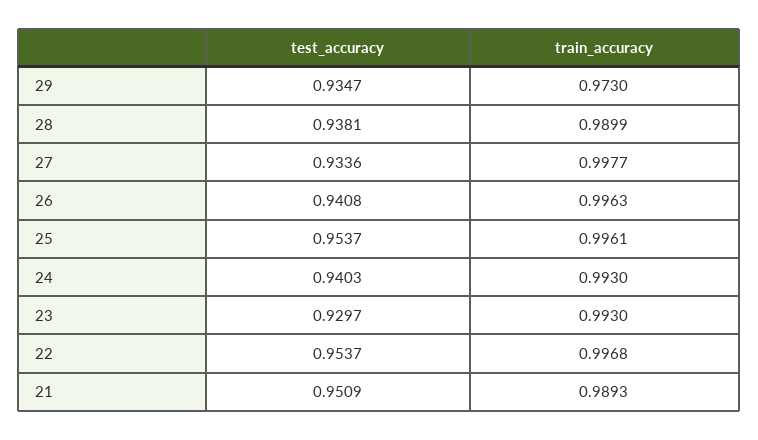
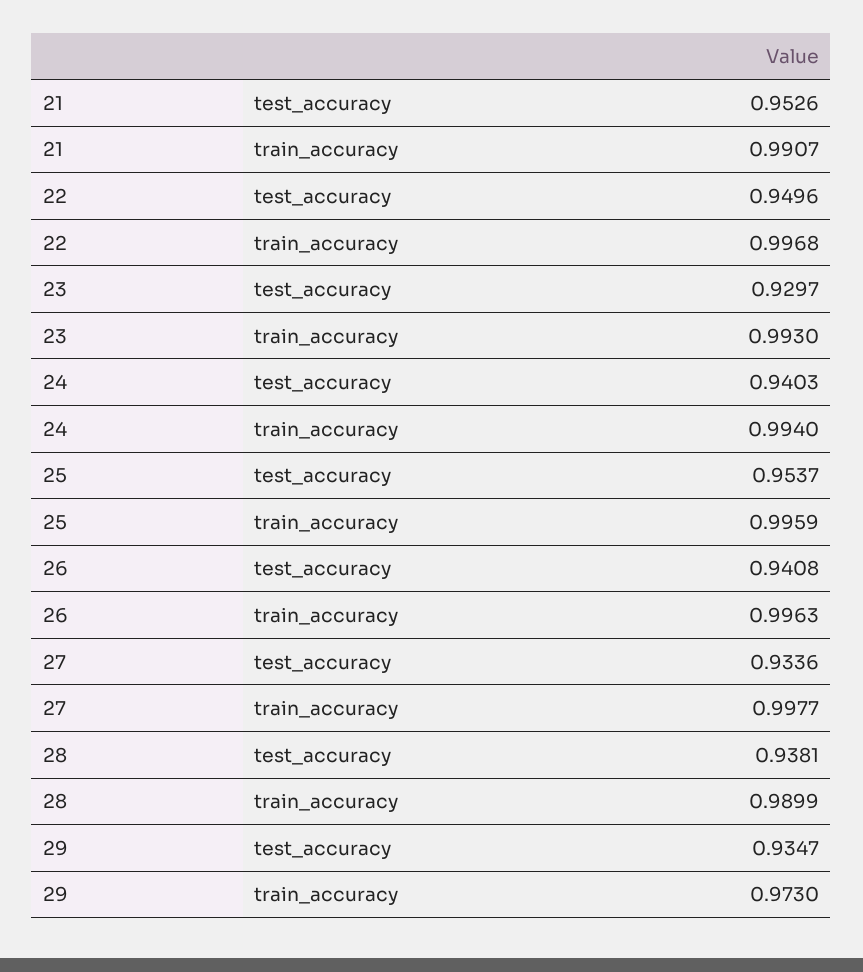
  {
    "test_accuracy": {
      "29": 0.9347,
      "28": 0.9381,
      "27": 0.9336,
      "26": 0.9408,
      "25": 0.9537,
      "24": 0.9403,
      "23": 0.9297,
-     "22": 0.9537,
+     "22": 0.9496,
-     "21": 0.9509
+     "21": 0.9526
    },
    "train_accuracy": {
      "29": 0.973,
      "28": 0.9899,
      "27": 0.9977,
      "26": 0.9963,
-     "25": 0.9961,
+     "25": 0.9959,
-     "24": 0.993,
+     "24": 0.994,
      "23": 0.993,
      "22": 0.9968,
-     "21": 0.9893
+     "21": 0.9907
    }
  }

